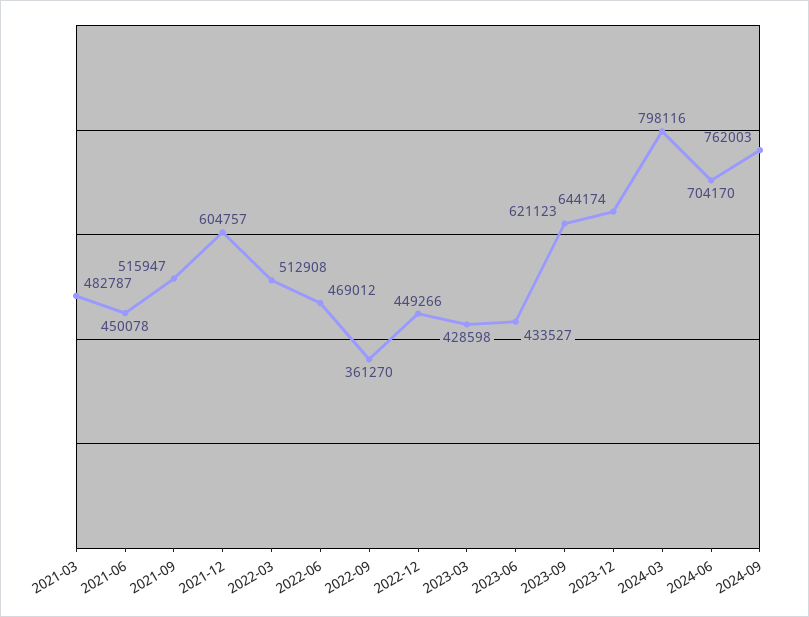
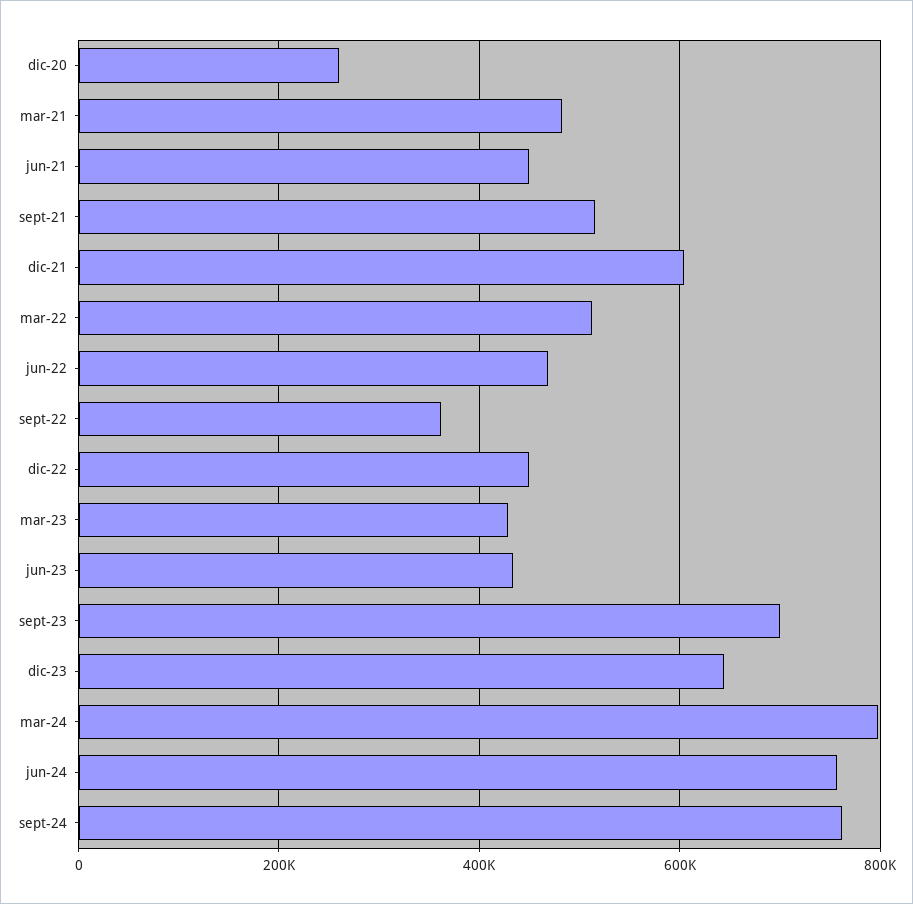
  {
    "2021-03": 482787,
    "2021-06": 450078,
    "2021-09": 515947,
    "2021-12": 604757,
    "2022-03": 512908,
    "2022-06": 469012,
    "2022-09": 361270,
    "2022-12": 449266,
    "2023-03": 428598,
    "2023-06": 433527,
-   "2023-09": 621123,
+   "2023-09": 700000,
    "2023-12": 644174,
    "2024-03": 798116,
-   "2024-06": 704170,
+   "2024-06": 760000,
-   "2024-09": 762003
+   "2024-09": 762003,
+   "dic-20": 260000
  }

